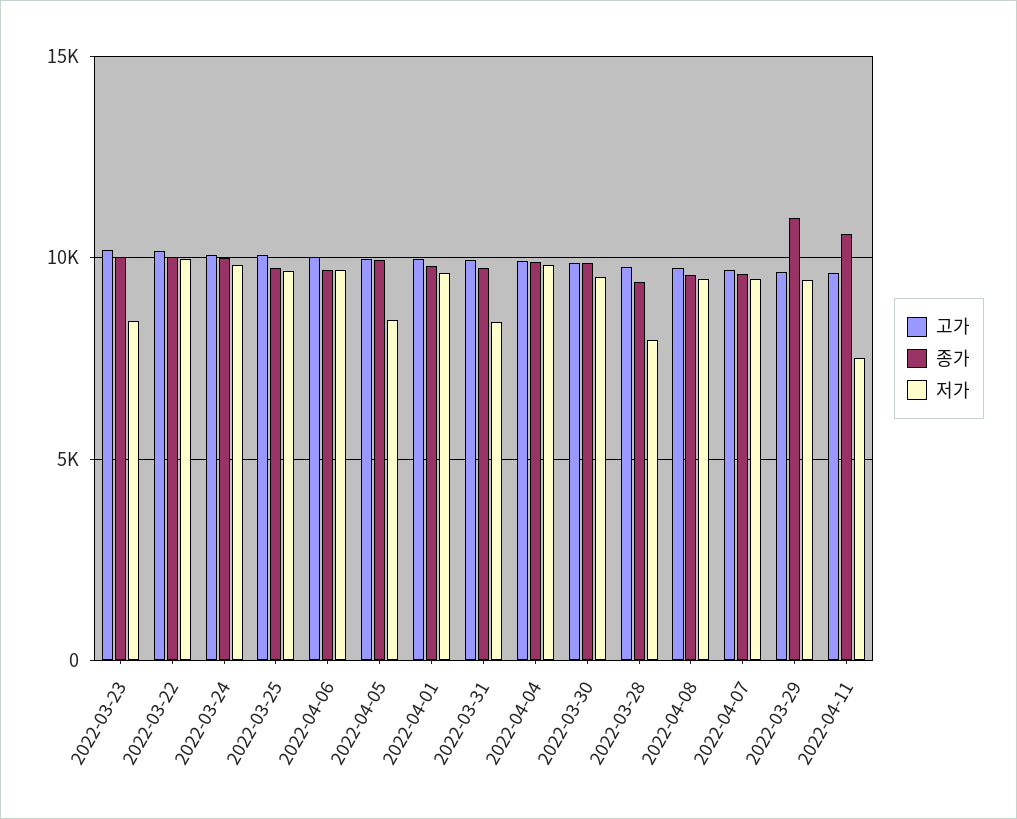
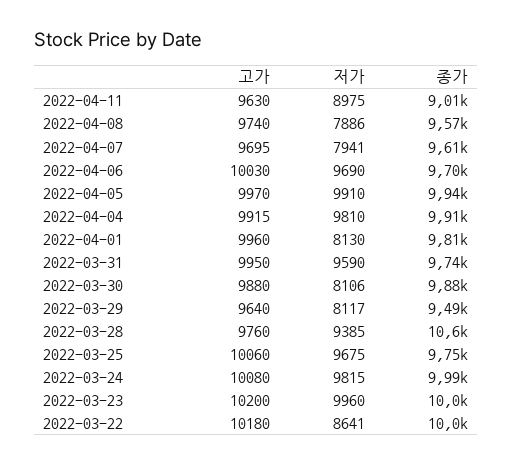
  {
    "고가": {
      "2022-03-23": 10200,
      "2022-03-22": 10180,
      "2022-03-24": 10080,
      "2022-03-25": 10060,
      "2022-04-06": 10030,
      "2022-04-05": 9970,
      "2022-04-01": 9960,
      "2022-03-31": 9950,
      "2022-04-04": 9915,
      "2022-03-30": 9880,
      "2022-03-28": 9760,
      "2022-04-08": 9740,
      "2022-04-07": 9695,
      "2022-03-29": 9640,
      "2022-04-11": 9630
    },
    "종가": {
      "2022-03-23": 10000,
      "2022-03-22": 10000,
      "2022-03-24": 9990,
      "2022-03-25": 9750,
      "2022-04-06": 9700,
      "2022-04-05": 9940,
      "2022-04-01": 9810,
      "2022-03-31": 9740,
      "2022-04-04": 9910,
      "2022-03-30": 9880,
-     "2022-03-28": 9500,
+     "2022-03-28": 10600,
      "2022-04-08": 9570,
      "2022-04-07": 9610,
-     "2022-03-29": 11000,
+     "2022-03-29": 9490,
-     "2022-04-11": 10500
+     "2022-04-11": 9010
    },
    "저가": {
-     "2022-03-23": 8500,
+     "2022-03-23": 9960,
-     "2022-03-22": 10000,
+     "2022-03-22": 8641,
      "2022-03-24": 9815,
      "2022-03-25": 9675,
      "2022-04-06": 9690,
-     "2022-04-05": 8500,
+     "2022-04-05": 9910,
-     "2022-04-01": 9500,
+     "2022-04-01": 8130,
-     "2022-03-31": 8500,
+     "2022-03-31": 9590,
      "2022-04-04": 9810,
-     "2022-03-30": 9500,
+     "2022-03-30": 8106,
-     "2022-03-28": 8000,
+     "2022-03-28": 9385,
-     "2022-04-08": 9500,
+     "2022-04-08": 7886,
-     "2022-04-07": 9500,
+     "2022-04-07": 7941,
-     "2022-03-29": 9500,
+     "2022-03-29": 8117,
-     "2022-04-11": 7500
+     "2022-04-11": 8975
    }
  }

